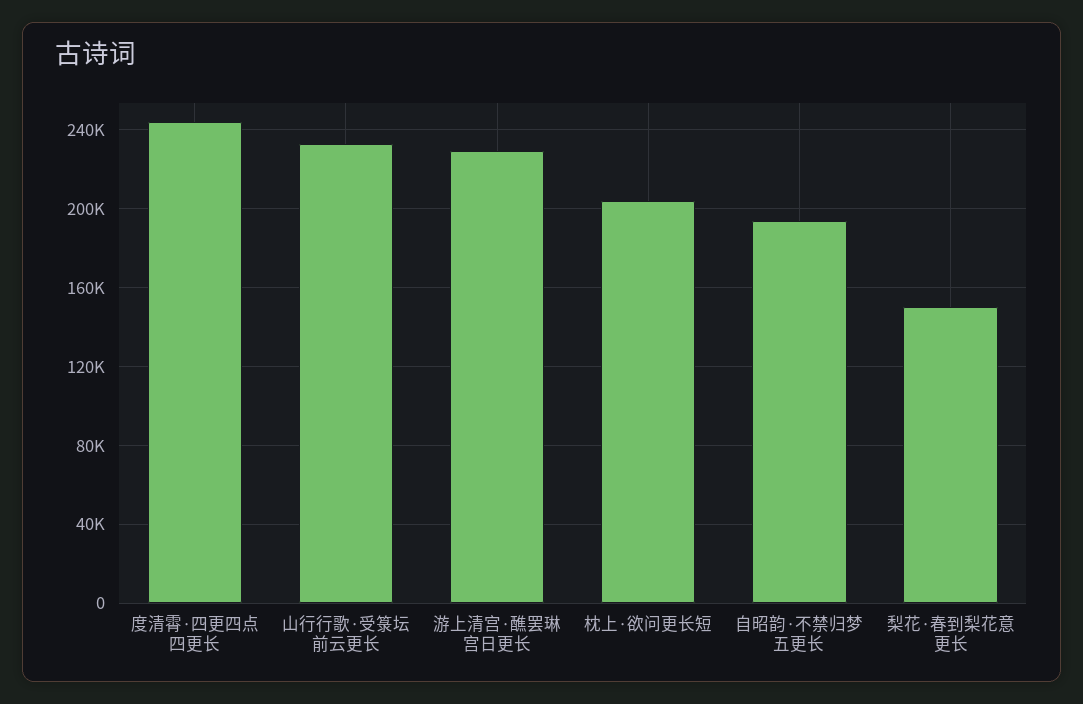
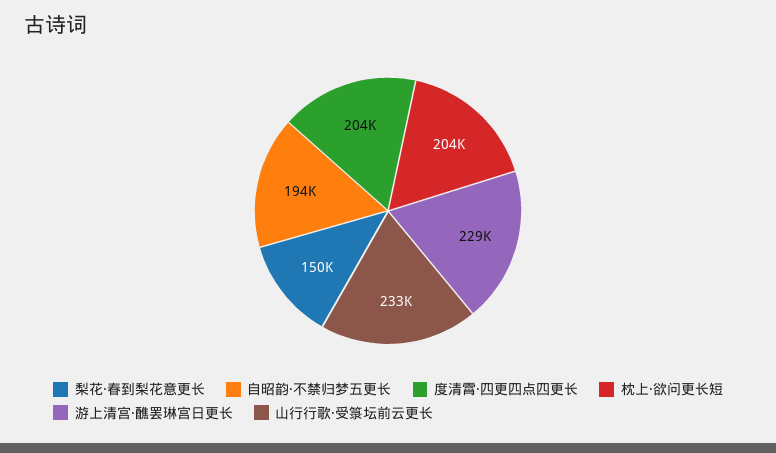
  {
-   "度清霄·四更四点四更长": 245000,
+   "度清霄·四更四点四更长": 204000,
    "山行行歌·受箓坛前云更长": 233000,
    "游上清宫·醮罢琳宫日更长": 229000,
    "枕上·欲问更长短": 204000,
    "自昭韵·不禁归梦五更长": 194000,
    "梨花·春到梨花意更长": 150000
  }

